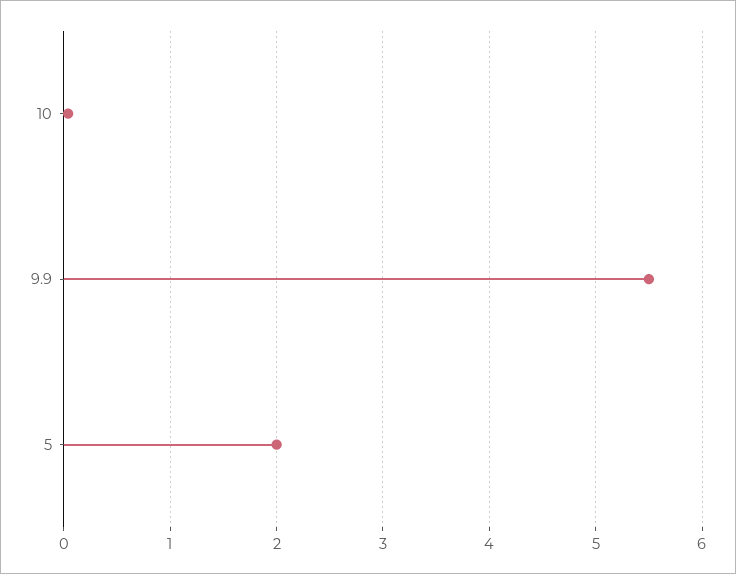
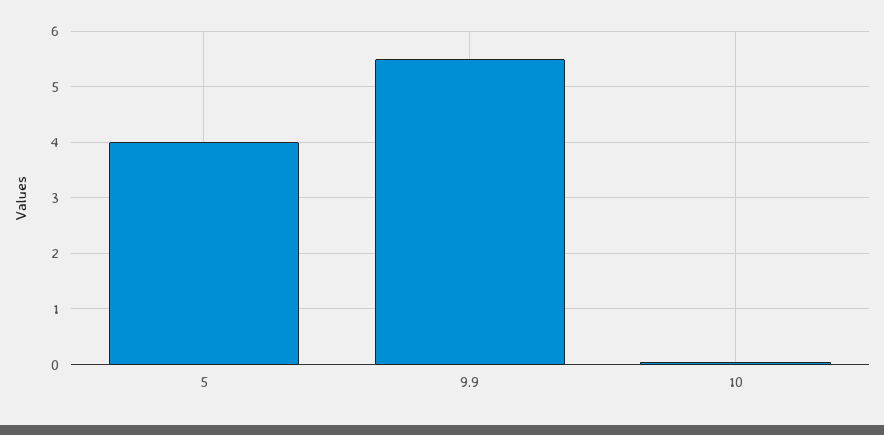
  {
    "10": 0,
    "9.9": 5.5,
-   "5": 2
+   "5": 4
  }

